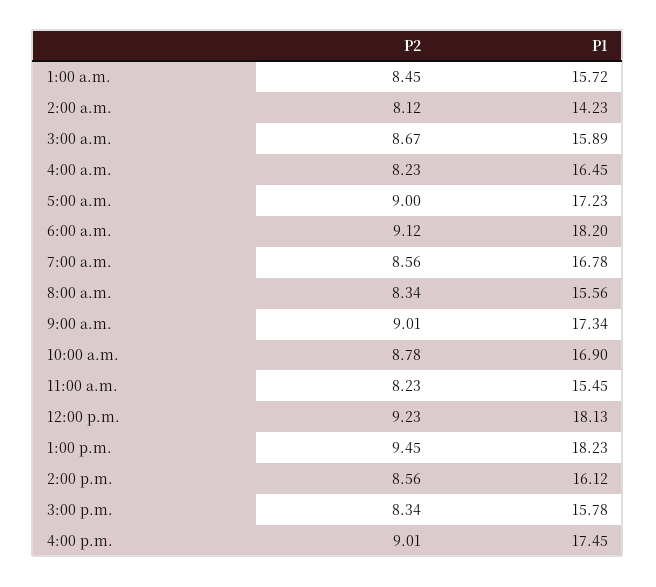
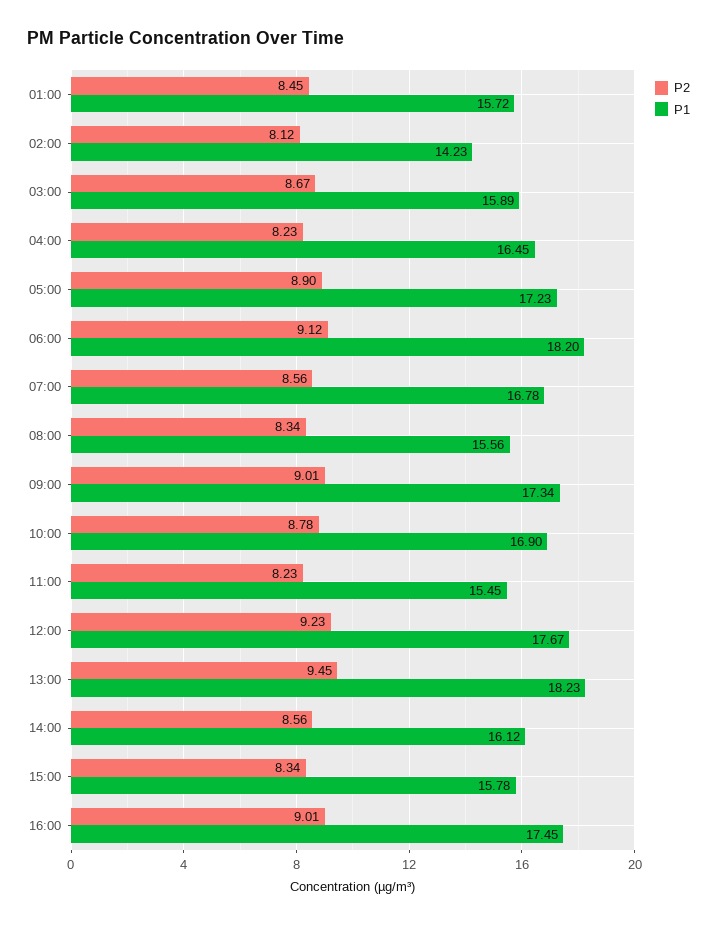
  {
    "P2": {
      "1:00 a.m.": 8.45,
      "2:00 a.m.": 8.12,
      "3:00 a.m.": 8.67,
      "4:00 a.m.": 8.23,
-     "5:00 a.m.": 9,
+     "5:00 a.m.": 8.9,
      "6:00 a.m.": 9.12,
      "7:00 a.m.": 8.56,
      "8:00 a.m.": 8.34,
      "9:00 a.m.": 9.01,
      "10:00 a.m.": 8.78,
      "11:00 a.m.": 8.23,
      "12:00 p.m.": 9.23,
      "1:00 p.m.": 9.45,
      "2:00 p.m.": 8.56,
      "3:00 p.m.": 8.34,
      "4:00 p.m.": 9.01
    },
    "P1": {
      "1:00 a.m.": 15.72,
      "2:00 a.m.": 14.23,
      "3:00 a.m.": 15.89,
      "4:00 a.m.": 16.45,
      "5:00 a.m.": 17.23,
      "6:00 a.m.": 18.2,
      "7:00 a.m.": 16.78,
      "8:00 a.m.": 15.56,
      "9:00 a.m.": 17.34,
      "10:00 a.m.": 16.9,
      "11:00 a.m.": 15.45,
-     "12:00 p.m.": 18.13,
+     "12:00 p.m.": 17.67,
      "1:00 p.m.": 18.23,
      "2:00 p.m.": 16.12,
      "3:00 p.m.": 15.78,
      "4:00 p.m.": 17.45
    }
  }

